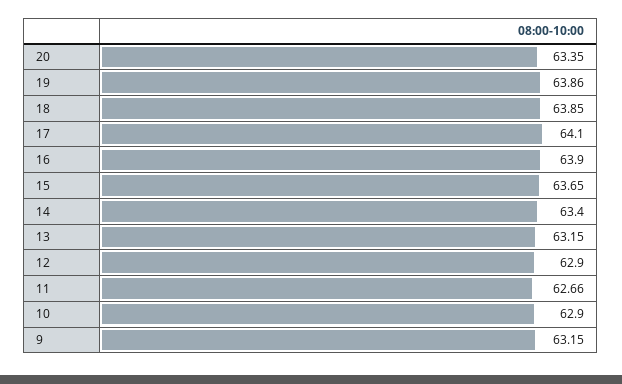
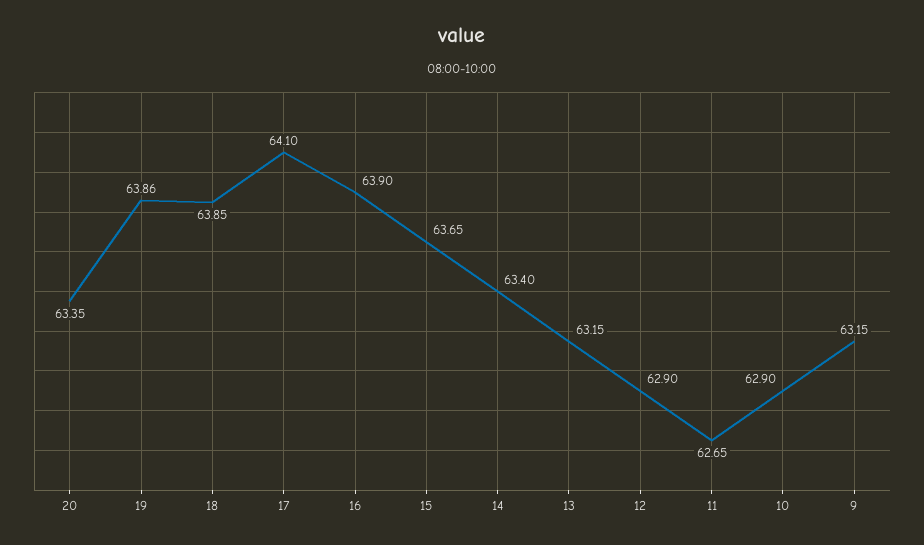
  {
    "20": 63.35,
    "19": 63.86,
    "18": 63.85,
    "17": 64.1,
    "16": 63.9,
    "15": 63.65,
    "14": 63.4,
    "13": 63.15,
    "12": 62.9,
-   "11": 62.66,
+   "11": 62.65,
    "10": 62.9,
    "9": 63.15
  }

